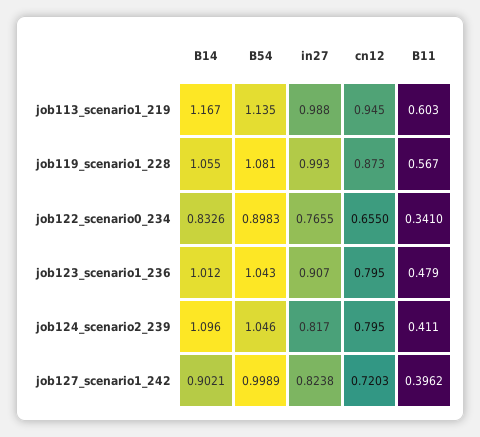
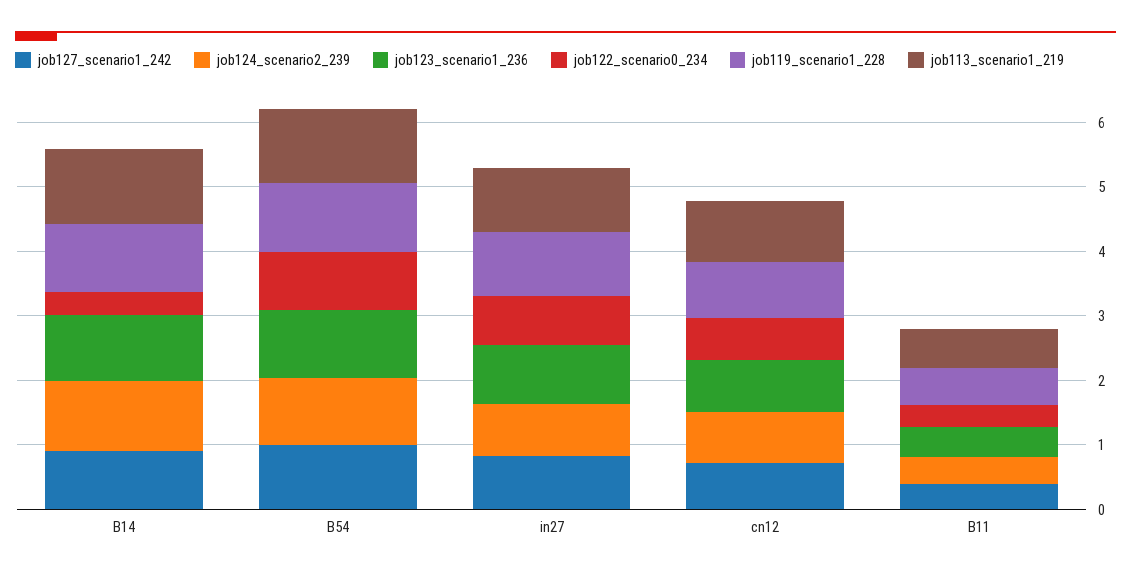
  {
    "job113_scenario1_219": {
      "B14": 1.167,
      "B54": 1.135,
      "in27": 0.988,
      "cn12": 0.945,
      "B11": 0.603
    },
    "job119_scenario1_228": {
      "B14": 1.055,
      "B54": 1.081,
      "in27": 0.993,
      "cn12": 0.873,
      "B11": 0.567
    },
    "job122_scenario0_234": {
-     "B14": 0.8326,
+     "B14": 0.4,
      "B54": 0.8983,
      "in27": 0.7655,
      "cn12": 0.655,
      "B11": 0.341
    },
    "job123_scenario1_236": {
      "B14": 1.012,
      "B54": 1.043,
      "in27": 0.907,
      "cn12": 0.795,
      "B11": 0.479
    },
    "job124_scenario2_239": {
      "B14": 1.096,
      "B54": 1.046,
      "in27": 0.817,
      "cn12": 0.795,
      "B11": 0.411
    },
    "job127_scenario1_242": {
      "B14": 0.9021,
      "B54": 0.9989,
      "in27": 0.8238,
      "cn12": 0.7203,
      "B11": 0.3962
    }
  }

